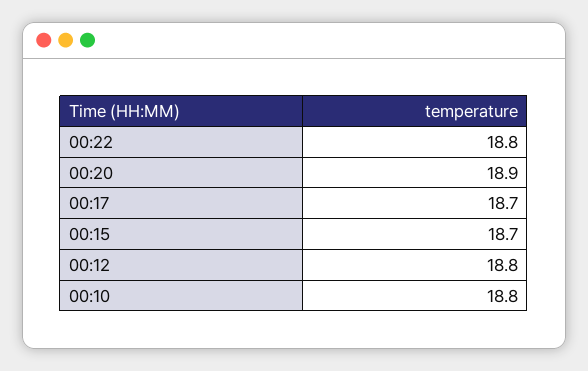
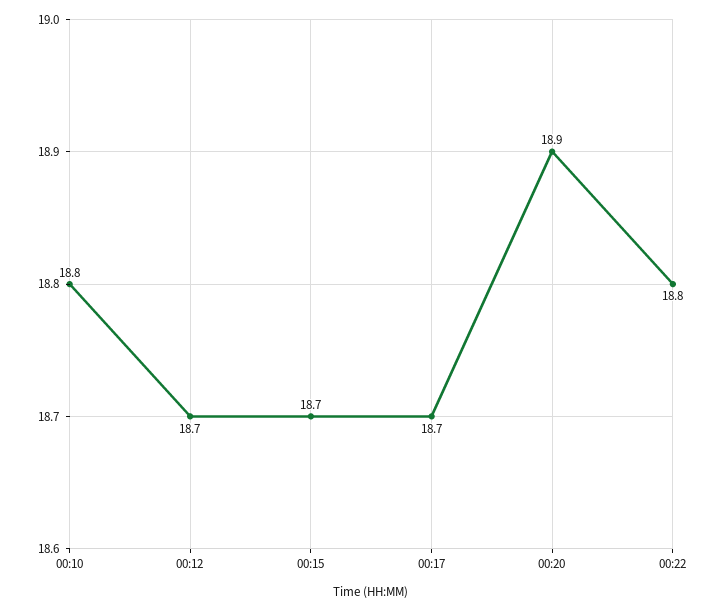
  {
    "00:22": 18.8,
    "00:20": 18.9,
    "00:17": 18.7,
    "00:15": 18.7,
-   "00:12": 18.8,
+   "00:12": 18.7,
    "00:10": 18.8
  }

